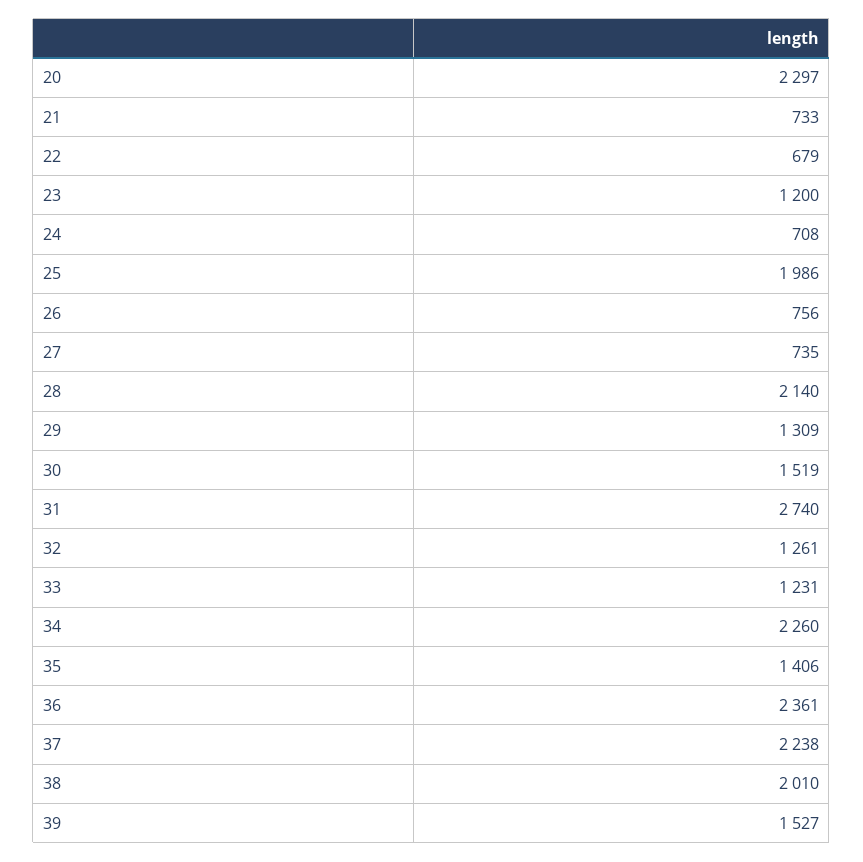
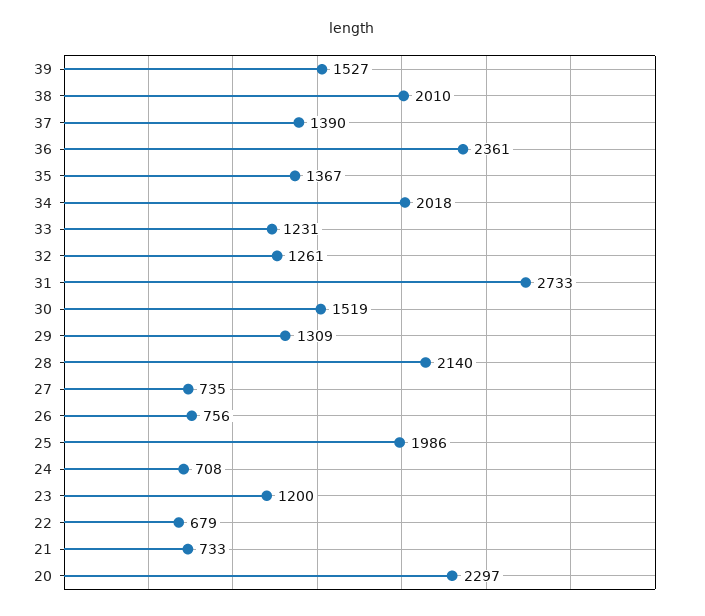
  {
    "20": 2297,
    "21": 733,
    "22": 679,
    "23": 1200,
    "24": 708,
    "25": 1986,
    "26": 756,
    "27": 735,
    "28": 2140,
    "29": 1309,
    "30": 1519,
-   "31": 2740,
+   "31": 2733,
    "32": 1261,
    "33": 1231,
-   "34": 2260,
+   "34": 2018,
-   "35": 1406,
+   "35": 1367,
    "36": 2361,
-   "37": 2238,
+   "37": 1390,
    "38": 2010,
    "39": 1527
  }

